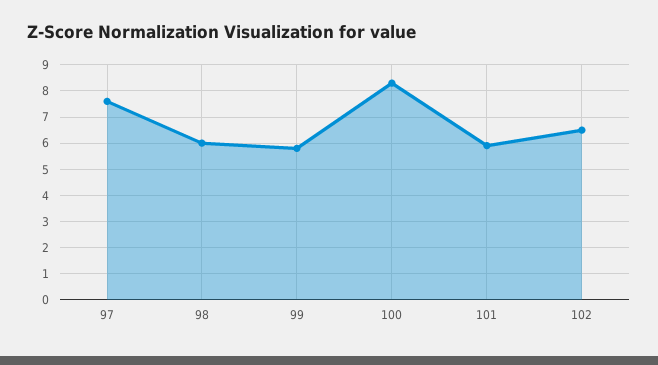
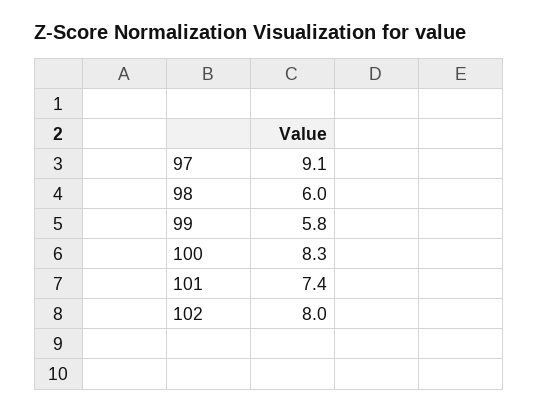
  {
-   "97": 7.5,
+   "97": 9.1,
    "98": 6,
    "99": 5.8,
    "100": 8.3,
-   "101": 6,
+   "101": 7.4,
-   "102": 6.5
+   "102": 8
  }

